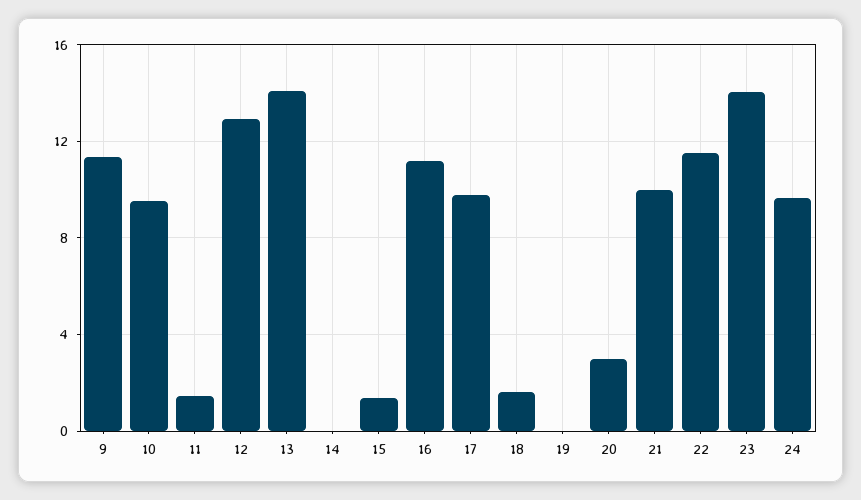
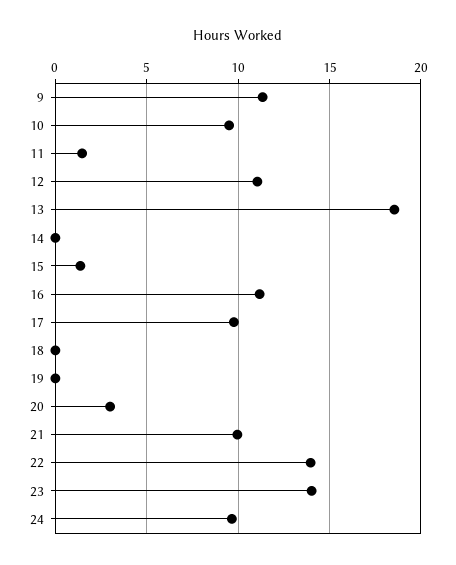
  {
    "9": 11.5,
    "10": 9.5,
    "11": 1.5,
-   "12": 13,
+   "12": 11,
-   "13": 14,
+   "13": 18.5,
    "14": 0,
    "15": 1.5,
    "16": 11,
    "17": 10,
-   "18": 1.5,
+   "18": 0,
    "19": 0,
    "20": 3,
    "21": 10,
-   "22": 11.5,
+   "22": 14,
    "23": 14,
    "24": 9.5
  }

